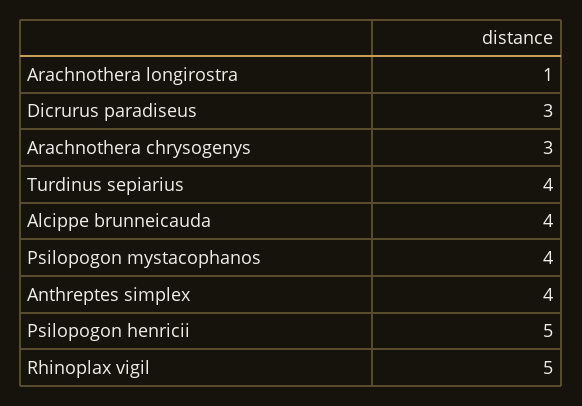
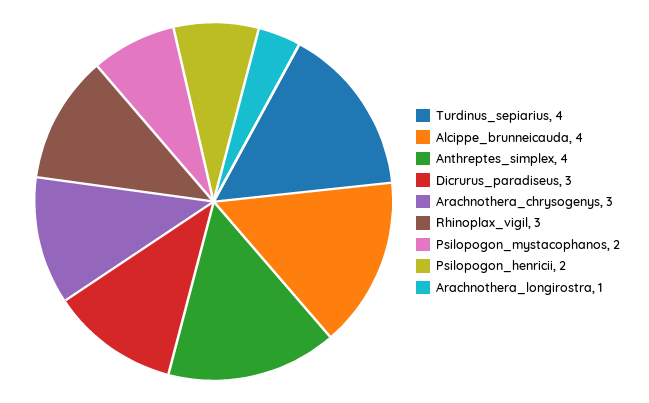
  {
    "Arachnothera longirostra": 1,
    "Dicrurus paradiseus": 3,
    "Arachnothera chrysogenys": 3,
    "Turdinus sepiarius": 4,
    "Alcippe brunneicauda": 4,
-   "Psilopogon mystacophanos": 4,
+   "Psilopogon mystacophanos": 2,
    "Anthreptes simplex": 4,
-   "Psilopogon henricii": 5,
+   "Psilopogon henricii": 2,
-   "Rhinoplax vigil": 5
+   "Rhinoplax vigil": 3
  }

